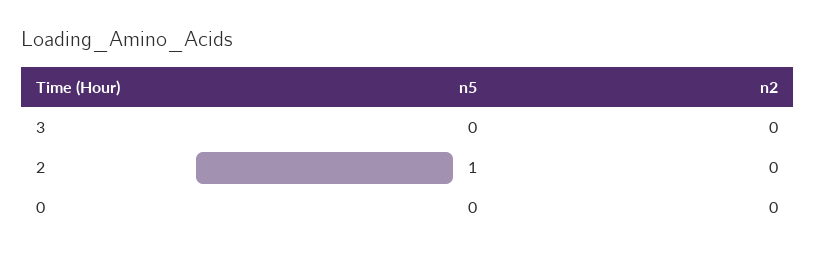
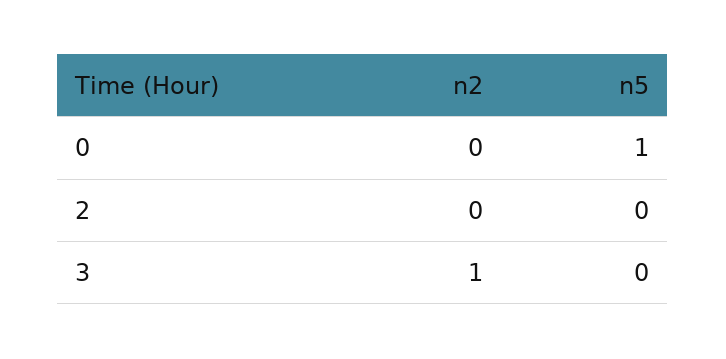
  {
    "n5": {
      "3": 0,
-     "2": 1,
+     "2": 0,
-     "0": 0
+     "0": 1
    },
    "n2": {
-     "3": 0,
+     "3": 1,
      "2": 0,
      "0": 0
    }
  }

